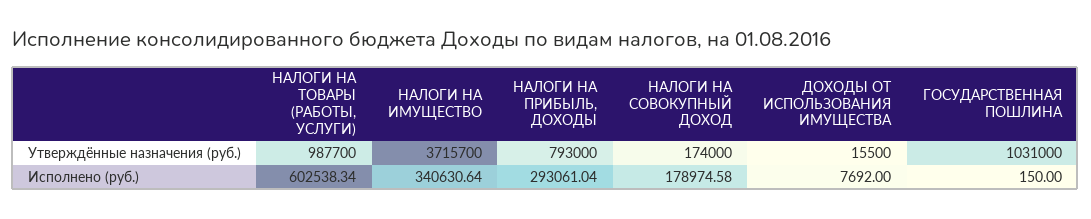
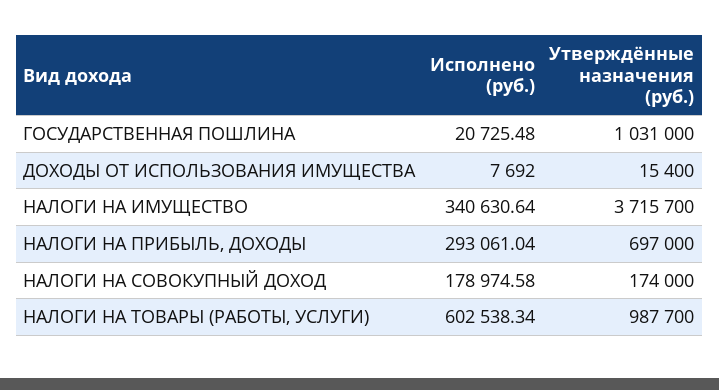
  {
    "НАЛОГИ НА ТОВАРЫ (РАБОТЫ, УСЛУГИ)": {
      "Утверждённые назначения (руб.)": 987700,
      "Исполнено (руб.)": 602538.34
    },
    "НАЛОГИ НА ИМУЩЕСТВО": {
      "Утверждённые назначения (руб.)": 3715700,
      "Исполнено (руб.)": 340630.64
    },
    "НАЛОГИ НА ПРИБЫЛЬ, ДОХОДЫ": {
-     "Утверждённые назначения (руб.)": 793000,
+     "Утверждённые назначения (руб.)": 697000,
      "Исполнено (руб.)": 293061.04
    },
    "НАЛОГИ НА СОВОКУПНЫЙ ДОХОД": {
      "Утверждённые назначения (руб.)": 174000,
      "Исполнено (руб.)": 178974.58
    },
    "ДОХОДЫ ОТ ИСПОЛЬЗОВАНИЯ ИМУЩЕСТВА": {
-     "Утверждённые назначения (руб.)": 15500,
+     "Утверждённые назначения (руб.)": 15400,
      "Исполнено (руб.)": 7692
    },
    "ГОСУДАРСТВЕННАЯ ПОШЛИНА": {
      "Утверждённые назначения (руб.)": 1031000,
-     "Исполнено (руб.)": 150
+     "Исполнено (руб.)": 20725.48
    }
  }

